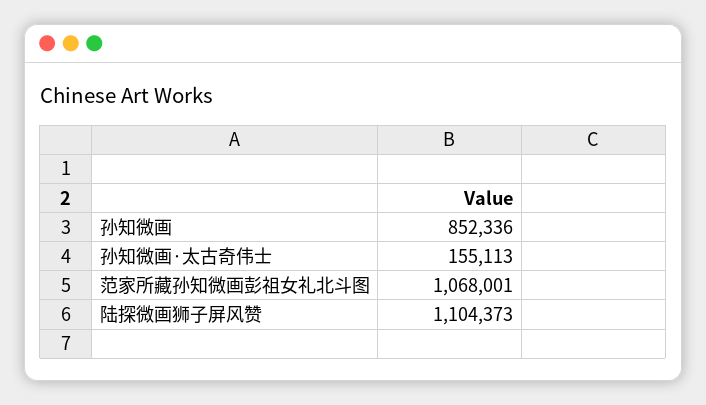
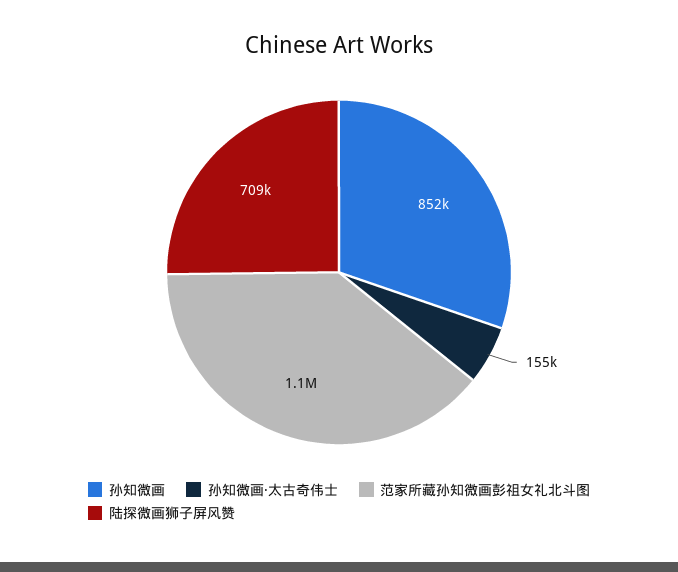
  {
    "孙知微画": 852336,
    "孙知微画·太古奇伟士": 155113,
    "范家所藏孙知微画彭祖女礼北斗图": 1068001,
-   "陆探微画狮子屏风赞": 1104373
+   "陆探微画狮子屏风赞": 709000
  }

